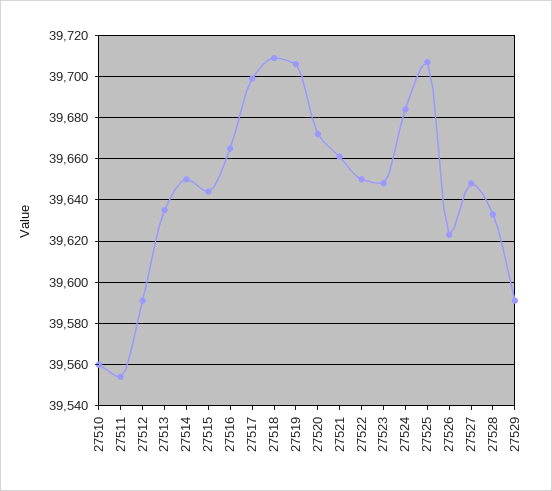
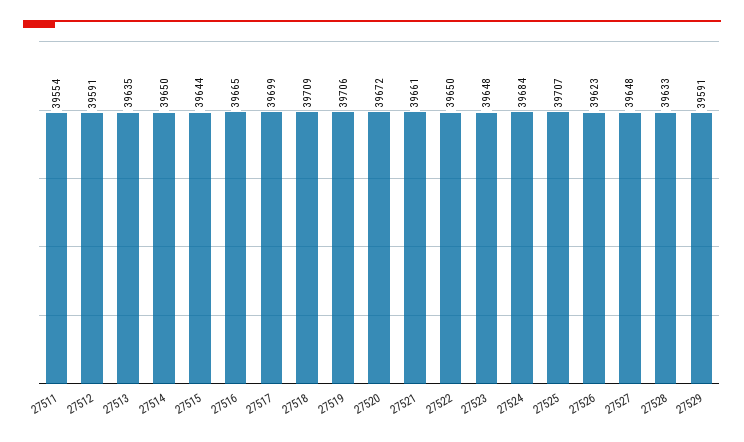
  {
-   "27510": 39560,
    "27511": 39554,
    "27512": 39591,
    "27513": 39635,
    "27514": 39650,
    "27515": 39644,
    "27516": 39665,
    "27517": 39699,
    "27518": 39709,
    "27519": 39706,
    "27520": 39672,
    "27521": 39661,
    "27522": 39650,
    "27523": 39648,
    "27524": 39684,
    "27525": 39707,
    "27526": 39623,
    "27527": 39648,
    "27528": 39633,
    "27529": 39591
  }

